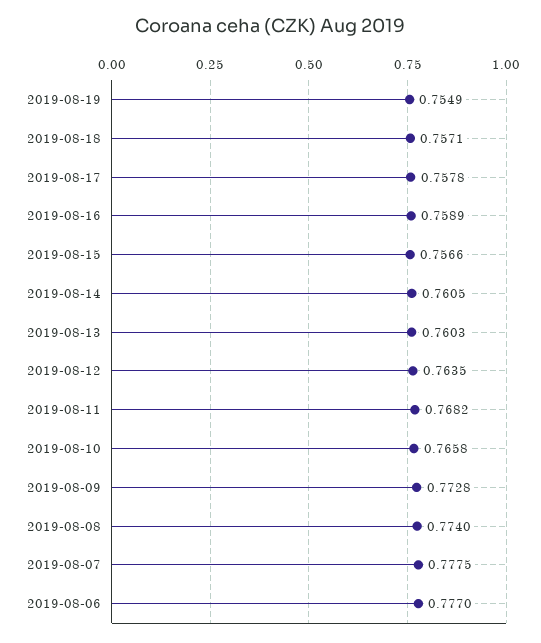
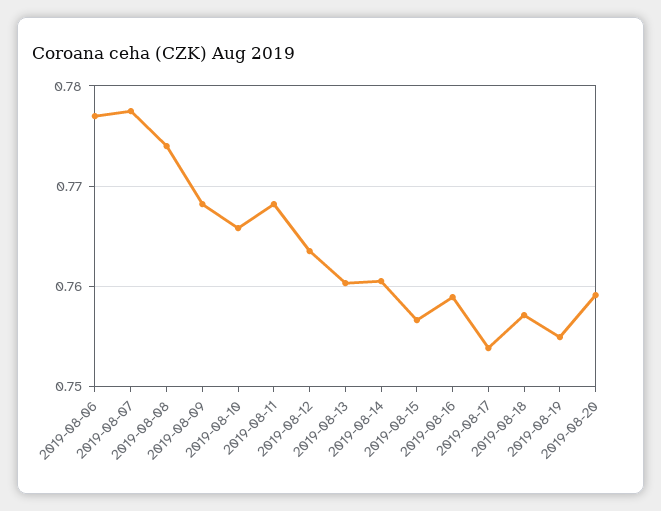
  {
    "2019-08-19": 0.7549,
    "2019-08-18": 0.7571,
-   "2019-08-17": 0.7578,
+   "2019-08-17": 0.754,
    "2019-08-16": 0.7589,
    "2019-08-15": 0.7566,
    "2019-08-14": 0.7605,
    "2019-08-13": 0.7603,
    "2019-08-12": 0.7635,
    "2019-08-11": 0.7682,
    "2019-08-10": 0.7658,
-   "2019-08-09": 0.7728,
+   "2019-08-09": 0.768,
    "2019-08-08": 0.774,
    "2019-08-07": 0.7775,
-   "2019-08-06": 0.777
+   "2019-08-06": 0.777,
+   "2019-08-20": 0.759
  }

